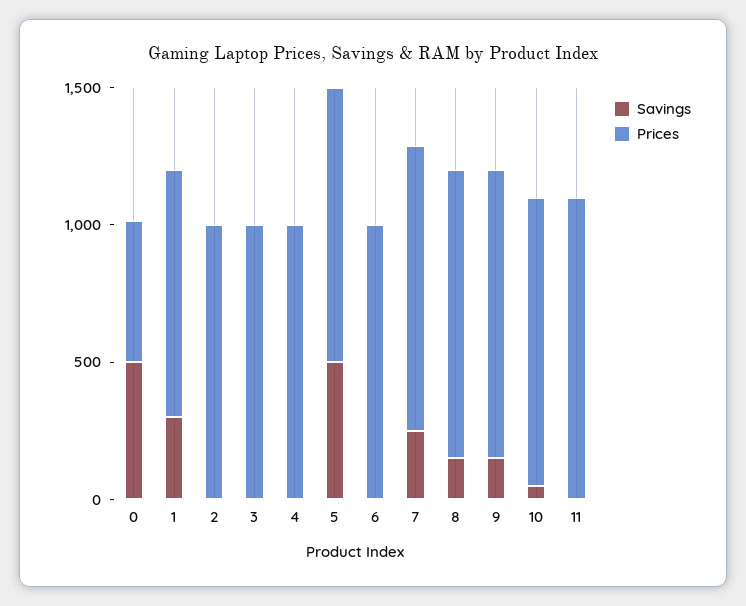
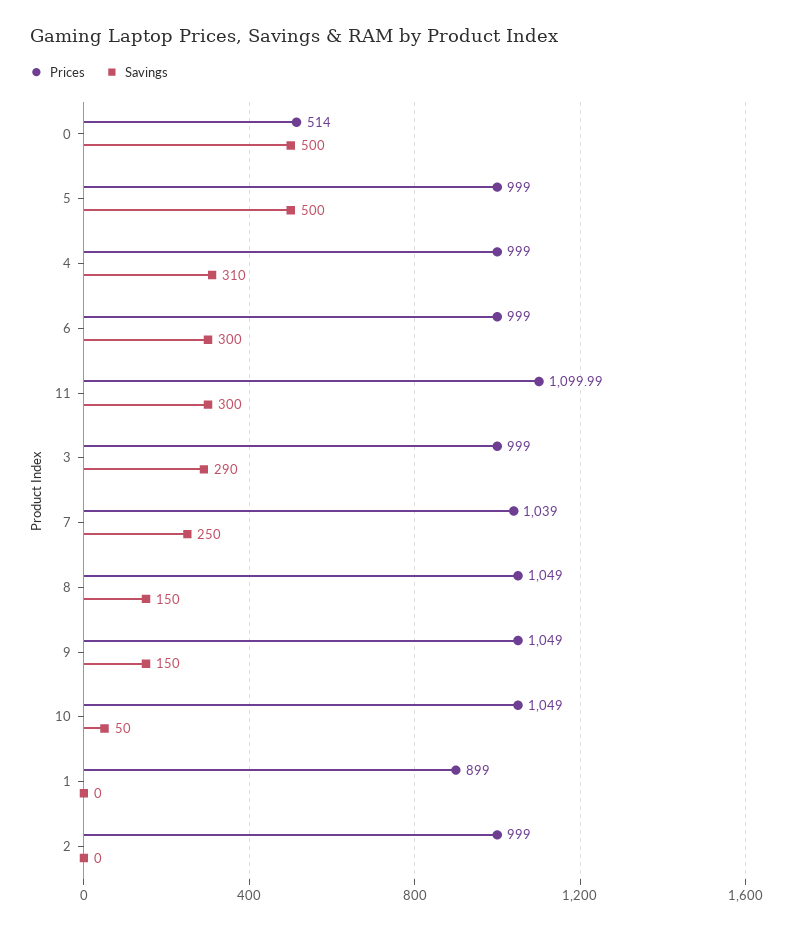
  {
    "Savings": {
      "0": 500,
-     "1": 300,
+     "1": 0,
      "2": 0,
-     "3": 0,
+     "3": 290,
-     "4": 0,
+     "4": 310,
      "5": 500,
-     "6": 0,
+     "6": 300,
      "7": 250,
      "8": 150,
      "9": 150,
      "10": 50,
-     "11": 0
+     "11": 300
    },
    "Prices": {
      "0": 514,
      "1": 899,
      "2": 999,
      "3": 999,
      "4": 999,
      "5": 999,
      "6": 999,
      "7": 1039,
      "8": 1049,
      "9": 1049,
      "10": 1049,
      "11": 1099.99
    }
  }

